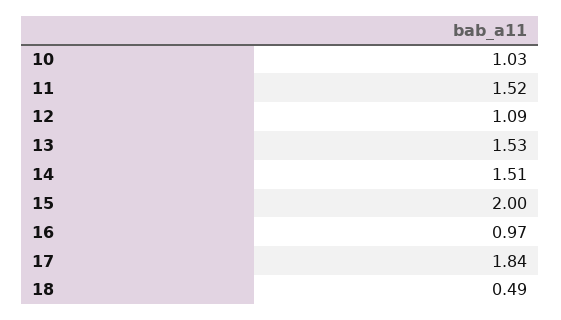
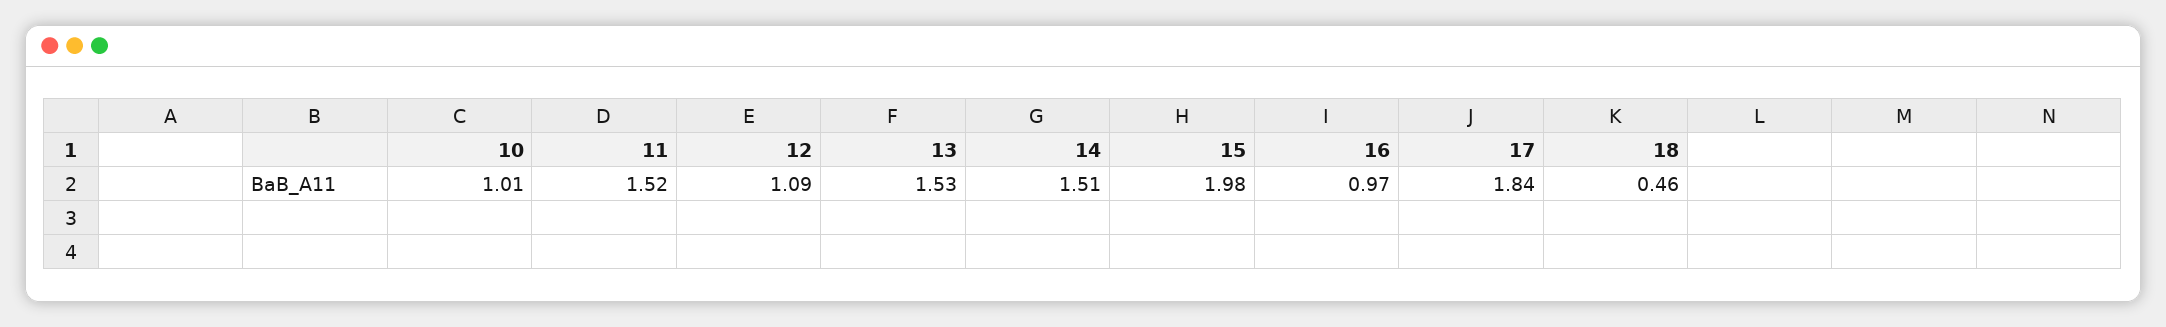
  {
-   "10": 1.03,
+   "10": 1.01,
    "11": 1.52,
    "12": 1.09,
    "13": 1.53,
    "14": 1.51,
-   "15": 2,
+   "15": 1.98,
    "16": 0.97,
    "17": 1.84,
-   "18": 0.49
+   "18": 0.46
  }

